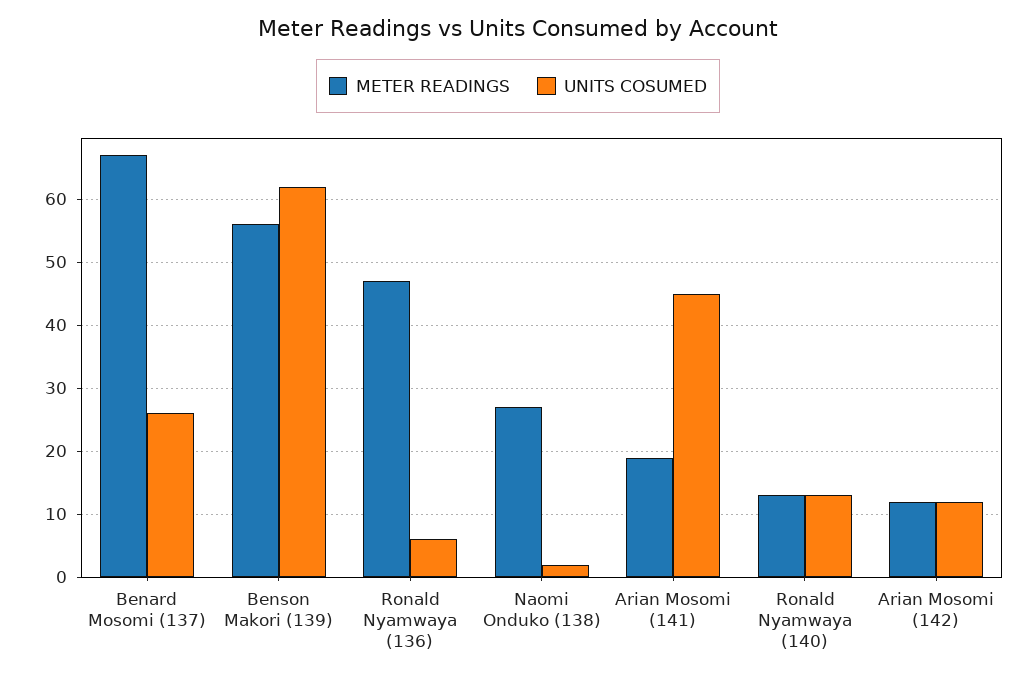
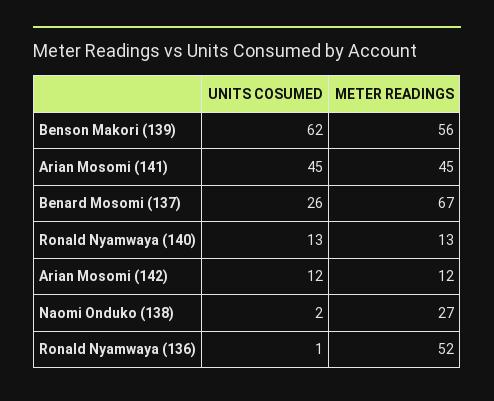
  {
    "METER READINGS": {
      "Benard Mosomi (137)": 67,
      "Benson Makori (139)": 56,
-     "Ronald Nyamwaya (136)": 47,
+     "Ronald Nyamwaya (136)": 52,
      "Naomi Onduko (138)": 27,
-     "Arian Mosomi (141)": 19,
+     "Arian Mosomi (141)": 45,
      "Ronald Nyamwaya (140)": 13,
      "Arian Mosomi (142)": 12
    },
    "UNITS COSUMED": {
      "Benard Mosomi (137)": 26,
      "Benson Makori (139)": 62,
-     "Ronald Nyamwaya (136)": 6,
+     "Ronald Nyamwaya (136)": 1,
      "Naomi Onduko (138)": 2,
      "Arian Mosomi (141)": 45,
      "Ronald Nyamwaya (140)": 13,
      "Arian Mosomi (142)": 12
    }
  }

